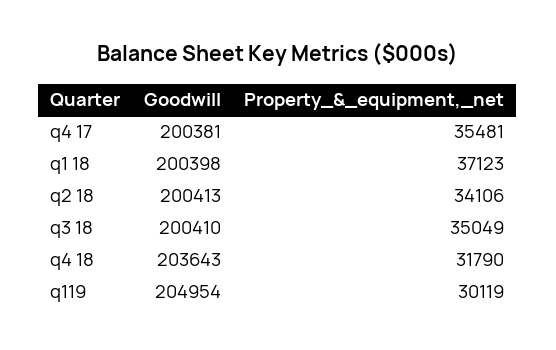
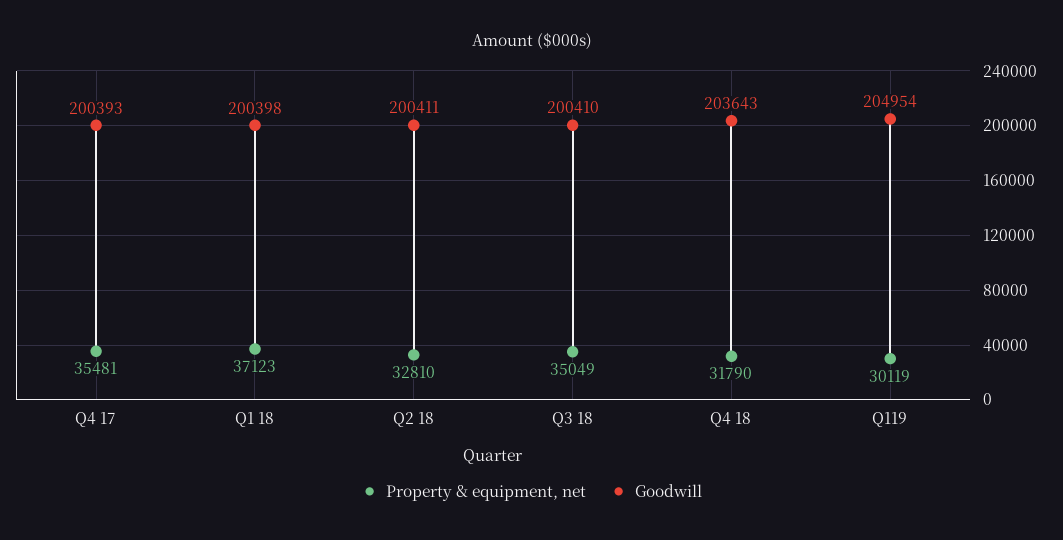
  {
    "Goodwill": {
-     "q4 17": 200381,
+     "q4 17": 200393,
      "q1 18": 200398,
-     "q2 18": 200413,
+     "q2 18": 200411,
      "q3 18": 200410,
      "q4 18": 203643,
      "q119": 204954
    },
    "Property_&_equipment,_net": {
      "q4 17": 35481,
      "q1 18": 37123,
-     "q2 18": 34106,
+     "q2 18": 32810,
      "q3 18": 35049,
      "q4 18": 31790,
      "q119": 30119
    }
  }

